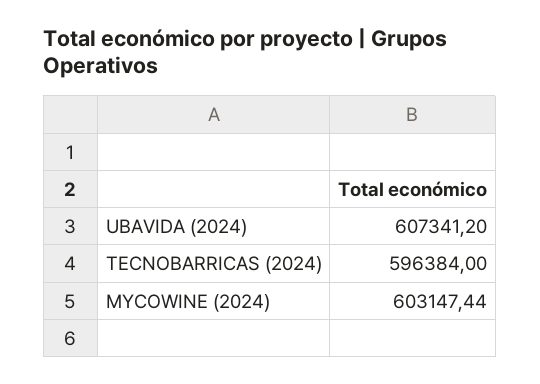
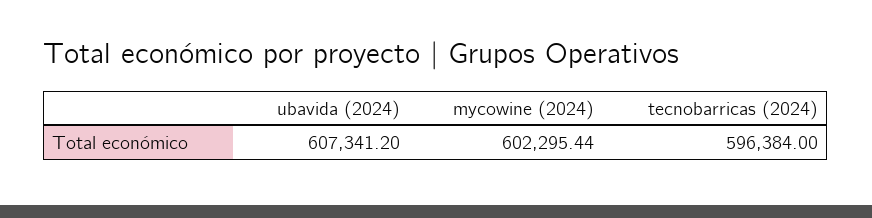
  {
    "UBAVIDA (2024)": 607341.2,
    "TECNOBARRICAS (2024)": 596384,
-   "MYCOWINE (2024)": 603147.44
+   "MYCOWINE (2024)": 602295.44
  }

